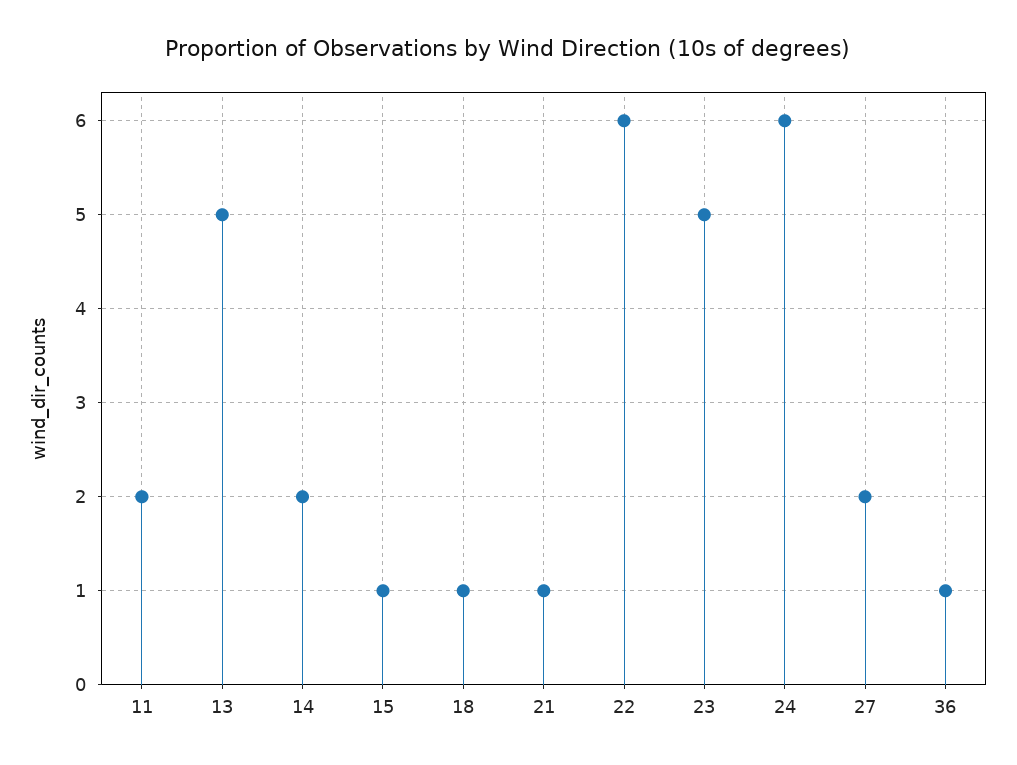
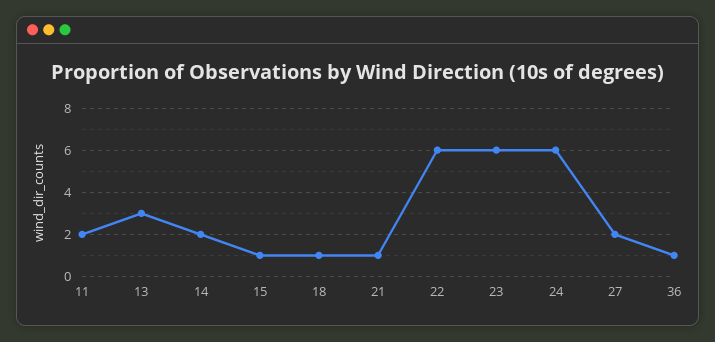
  {
    "11": 2,
-   "13": 5,
+   "13": 3,
    "14": 2,
    "15": 1,
    "18": 1,
    "21": 1,
    "22": 6,
-   "23": 5,
+   "23": 6,
    "24": 6,
    "27": 2,
    "36": 1
  }

